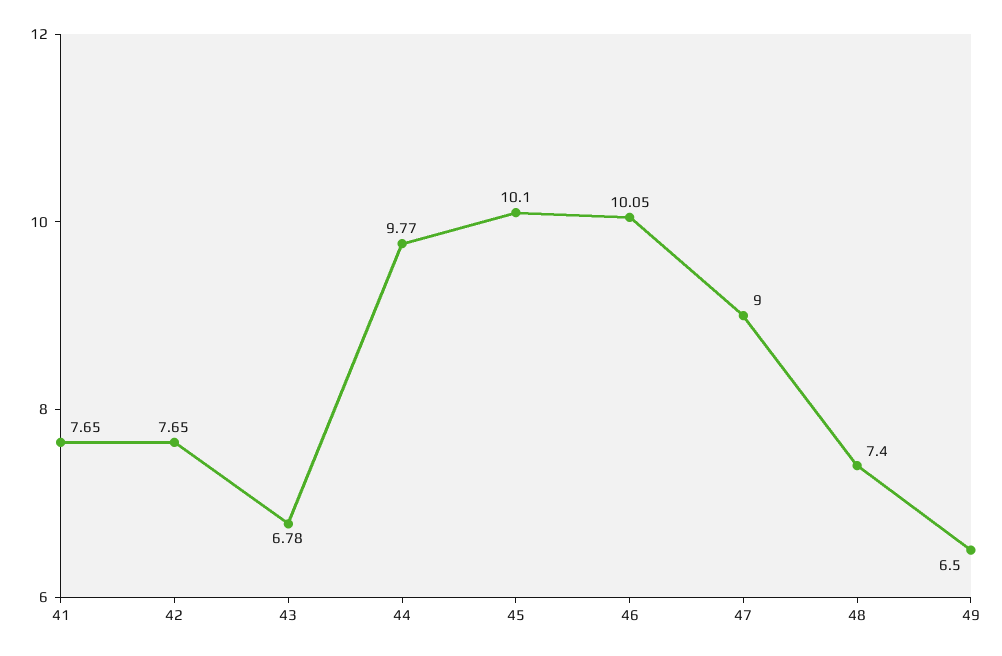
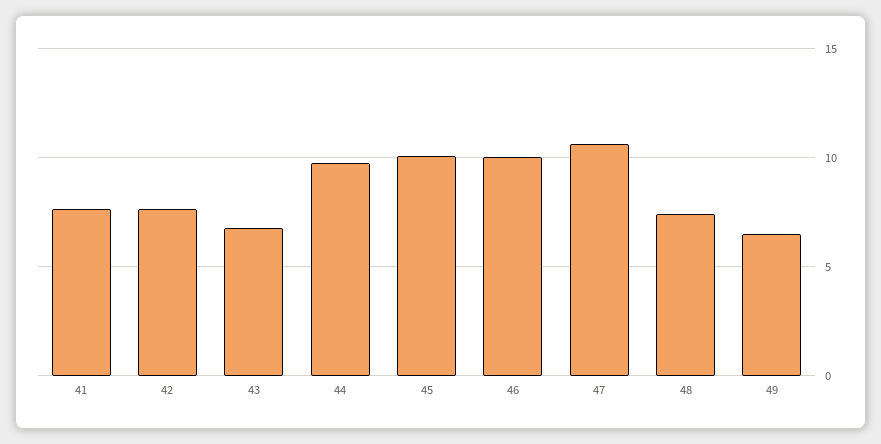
  {
    "41": 7.65,
    "42": 7.65,
    "43": 6.78,
    "44": 9.77,
    "45": 10.1,
    "46": 10.05,
-   "47": 9,
+   "47": 10.5,
    "48": 7.4,
    "49": 6.5
  }

